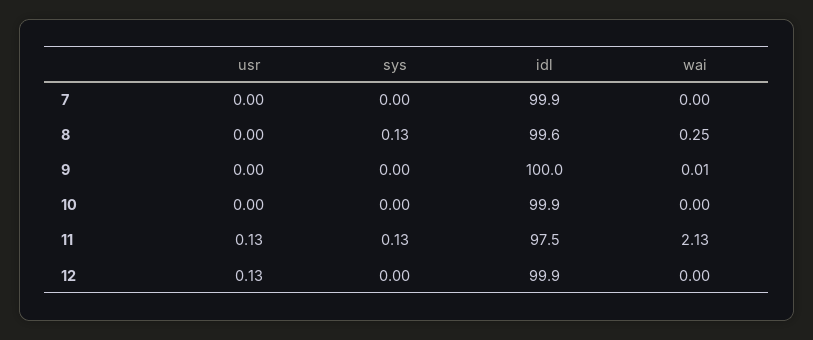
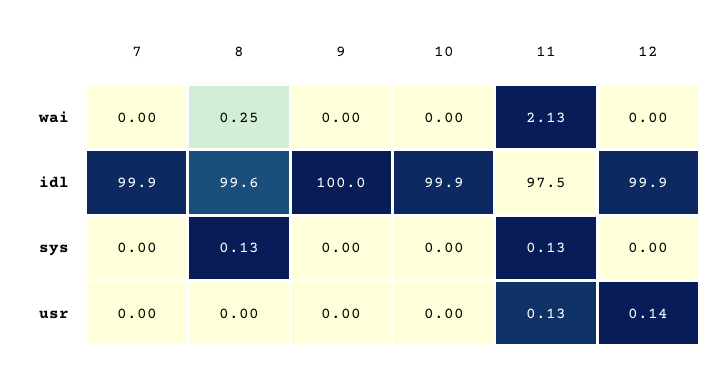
  {
    "usr": {
      "7": 0,
      "8": 0,
      "9": 0,
      "10": 0,
      "11": 0.13,
-     "12": 0.13
+     "12": 0.14
    },
    "sys": {
      "7": 0,
      "8": 0.13,
      "9": 0,
      "10": 0,
      "11": 0.13,
      "12": 0
    },
    "idl": {
      "7": 99.9,
      "8": 99.6,
      "9": 100,
      "10": 99.9,
      "11": 97.5,
      "12": 99.9
    },
    "wai": {
      "7": 0,
      "8": 0.25,
-     "9": 0.01,
+     "9": 0,
      "10": 0,
      "11": 2.13,
      "12": 0
    }
  }

